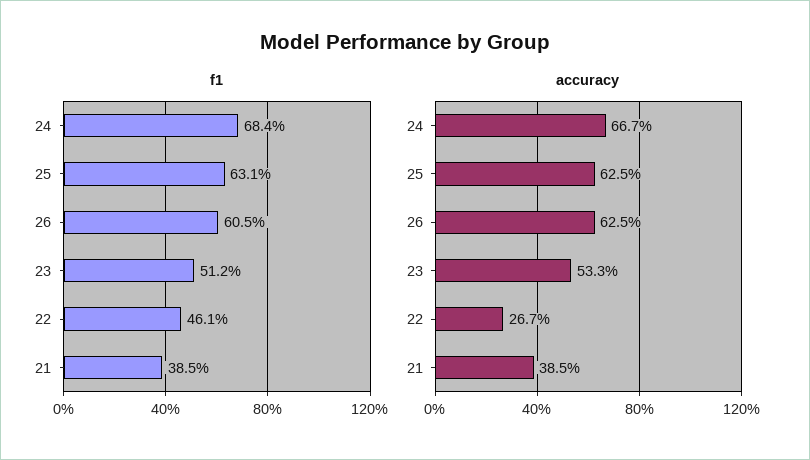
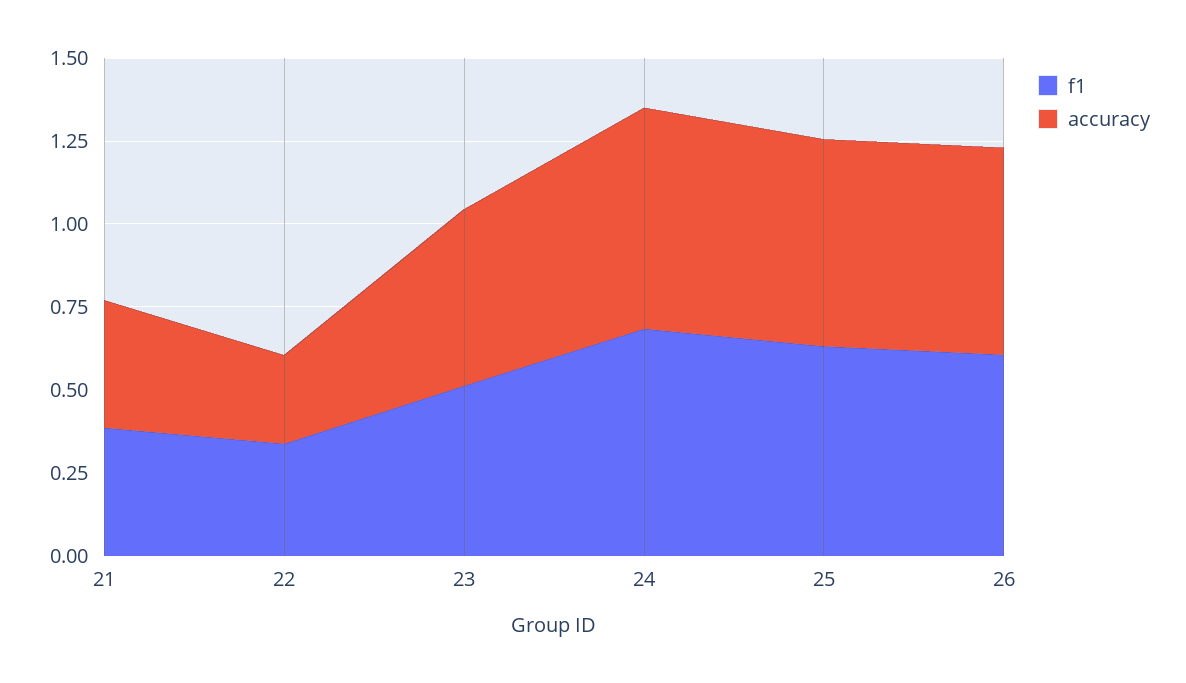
  {
    "f1": {
      "24": 0.684,
      "25": 0.631,
      "26": 0.605,
      "23": 0.512,
-     "22": 0.461,
+     "22": 0.35,
      "21": 0.385
    },
    "accuracy": {
      "24": 0.667,
      "25": 0.625,
      "26": 0.625,
      "23": 0.533,
      "22": 0.267,
      "21": 0.385
    }
  }

